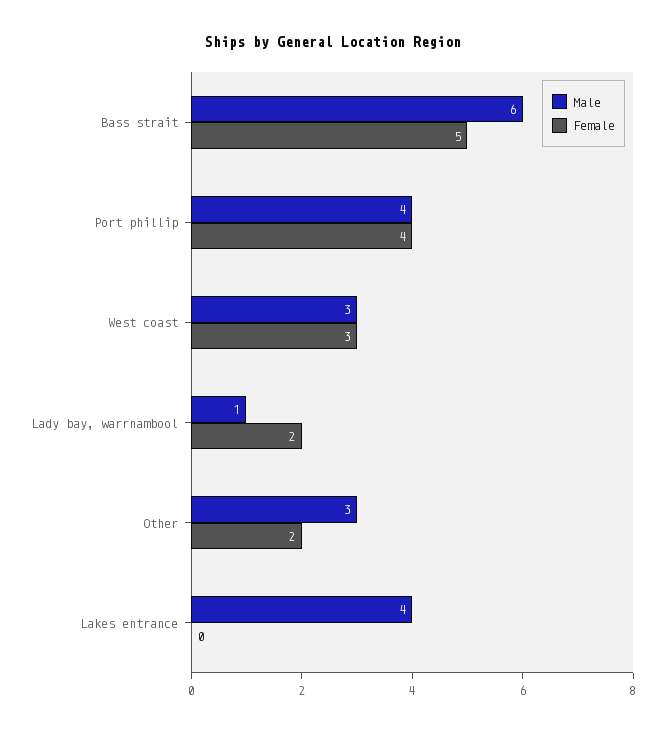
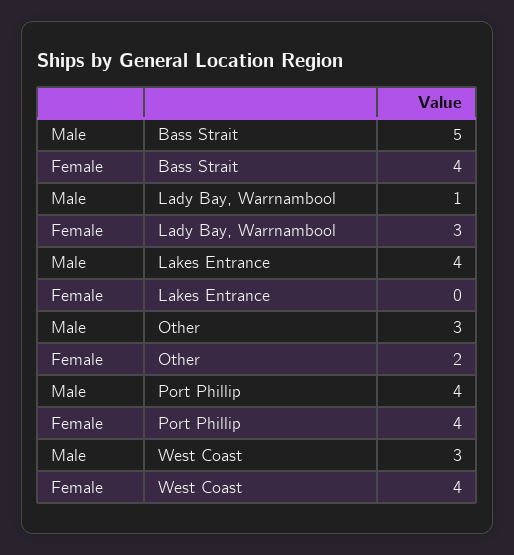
  {
    "Male": {
-     "Bass strait": 6,
+     "Bass strait": 5,
      "Port phillip": 4,
      "West coast": 3,
      "Lady bay, warrnambool": 1,
      "Other": 3,
      "Lakes entrance": 4
    },
    "Female": {
-     "Bass strait": 5,
+     "Bass strait": 4,
      "Port phillip": 4,
-     "West coast": 3,
+     "West coast": 4,
-     "Lady bay, warrnambool": 2,
+     "Lady bay, warrnambool": 3,
      "Other": 2,
      "Lakes entrance": 0
    }
  }

